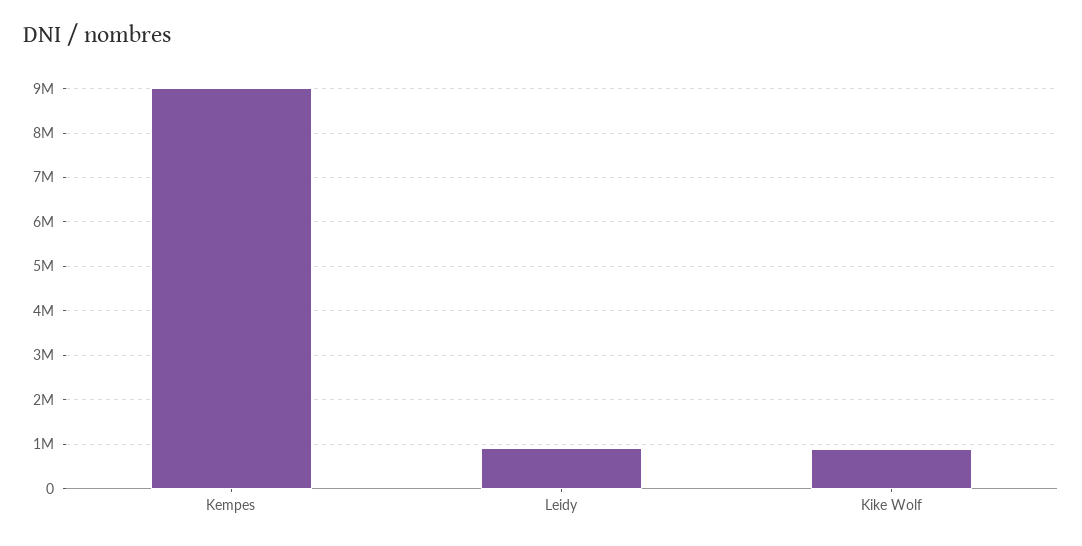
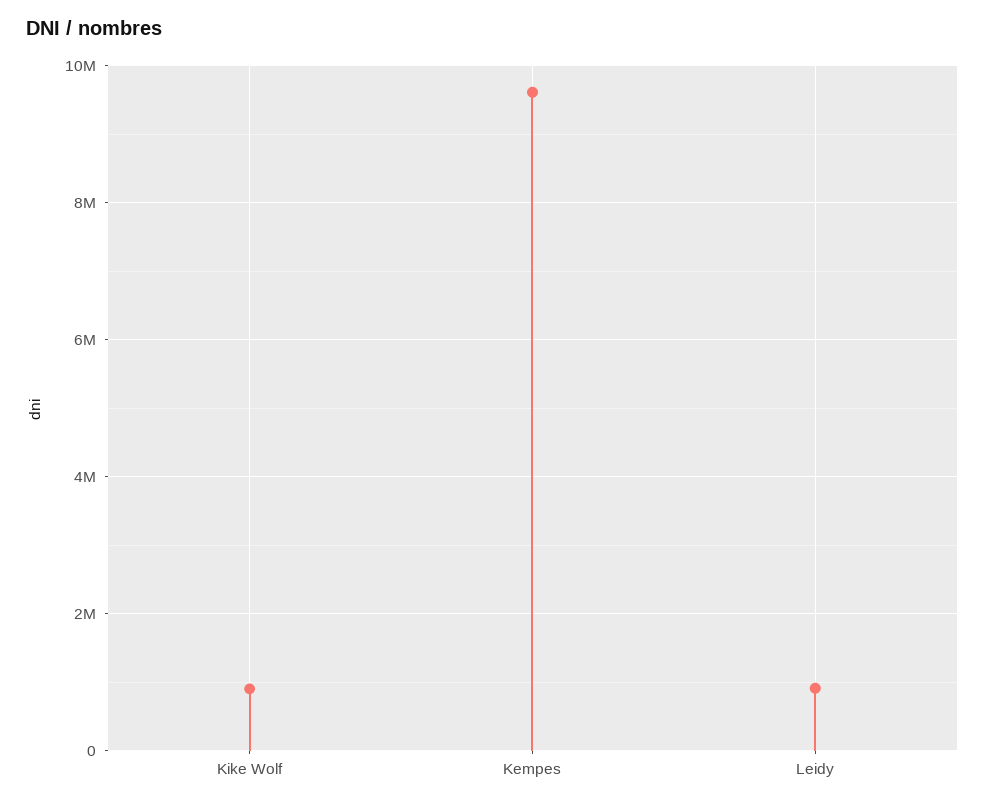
  {
-   "Kempes": 9000000,
+   "Kempes": 9600000,
    "Leidy": 1000000,
    "Kike Wolf": 1000000
  }

